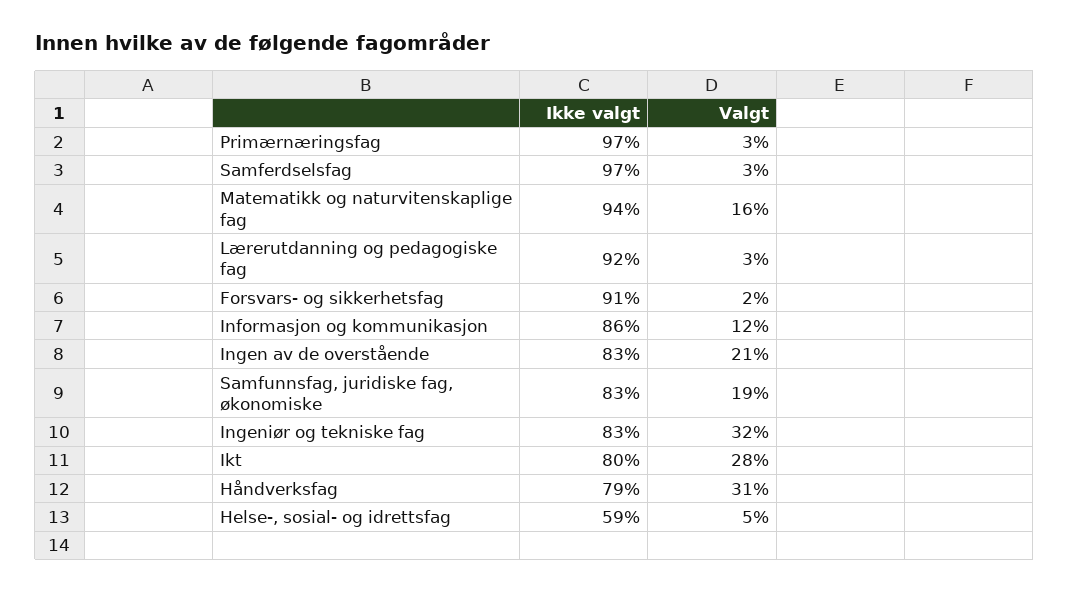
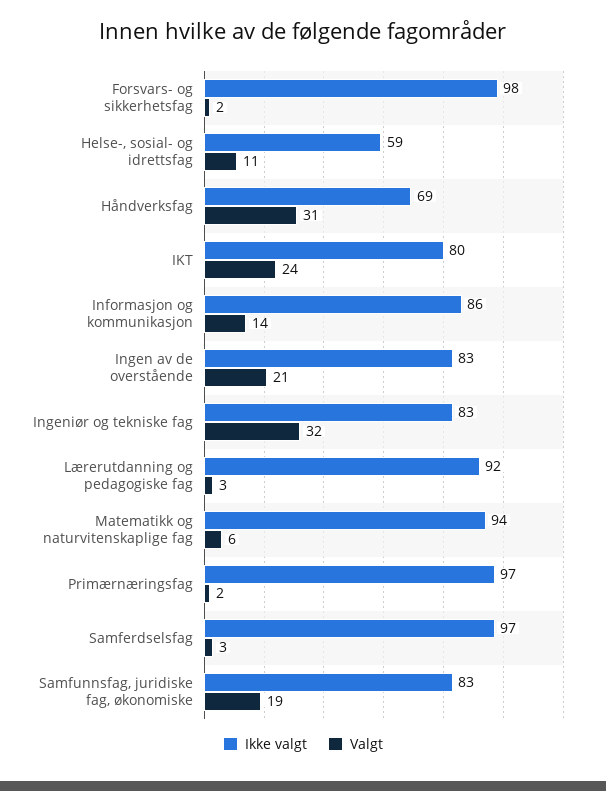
  {
    "Ikke valgt": {
      "Primærnæringsfag": 97,
      "Samferdselsfag": 97,
      "Matematikk og naturvitenskaplige fag": 94,
      "Lærerutdanning og pedagogiske fag": 92,
-     "Forsvars- og sikkerhetsfag": 91,
+     "Forsvars- og sikkerhetsfag": 98,
      "Informasjon og kommunikasjon": 86,
      "Ingen av de overstående": 83,
      "Samfunnsfag, juridiske fag, økonomiske": 83,
      "Ingeniør og tekniske fag": 83,
      "Ikt": 80,
-     "Håndverksfag": 79,
+     "Håndverksfag": 69,
      "Helse-, sosial- og idrettsfag": 59
    },
    "Valgt": {
-     "Primærnæringsfag": 3,
+     "Primærnæringsfag": 2,
      "Samferdselsfag": 3,
-     "Matematikk og naturvitenskaplige fag": 16,
+     "Matematikk og naturvitenskaplige fag": 6,
      "Lærerutdanning og pedagogiske fag": 3,
      "Forsvars- og sikkerhetsfag": 2,
-     "Informasjon og kommunikasjon": 12,
+     "Informasjon og kommunikasjon": 14,
      "Ingen av de overstående": 21,
      "Samfunnsfag, juridiske fag, økonomiske": 19,
      "Ingeniør og tekniske fag": 32,
-     "Ikt": 28,
+     "Ikt": 24,
      "Håndverksfag": 31,
-     "Helse-, sosial- og idrettsfag": 5
+     "Helse-, sosial- og idrettsfag": 11
    }
  }

